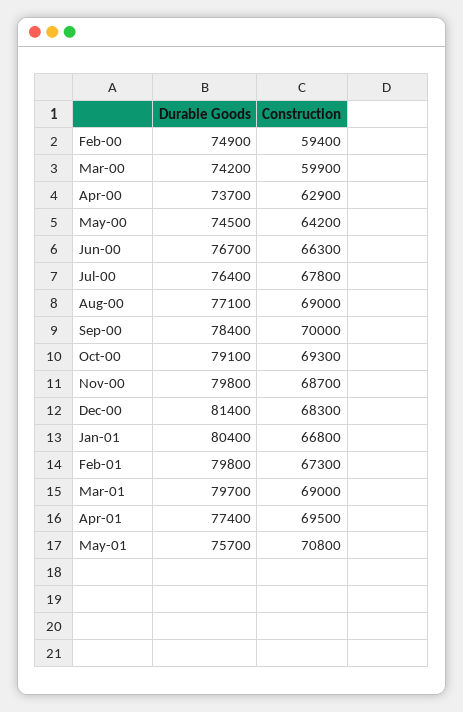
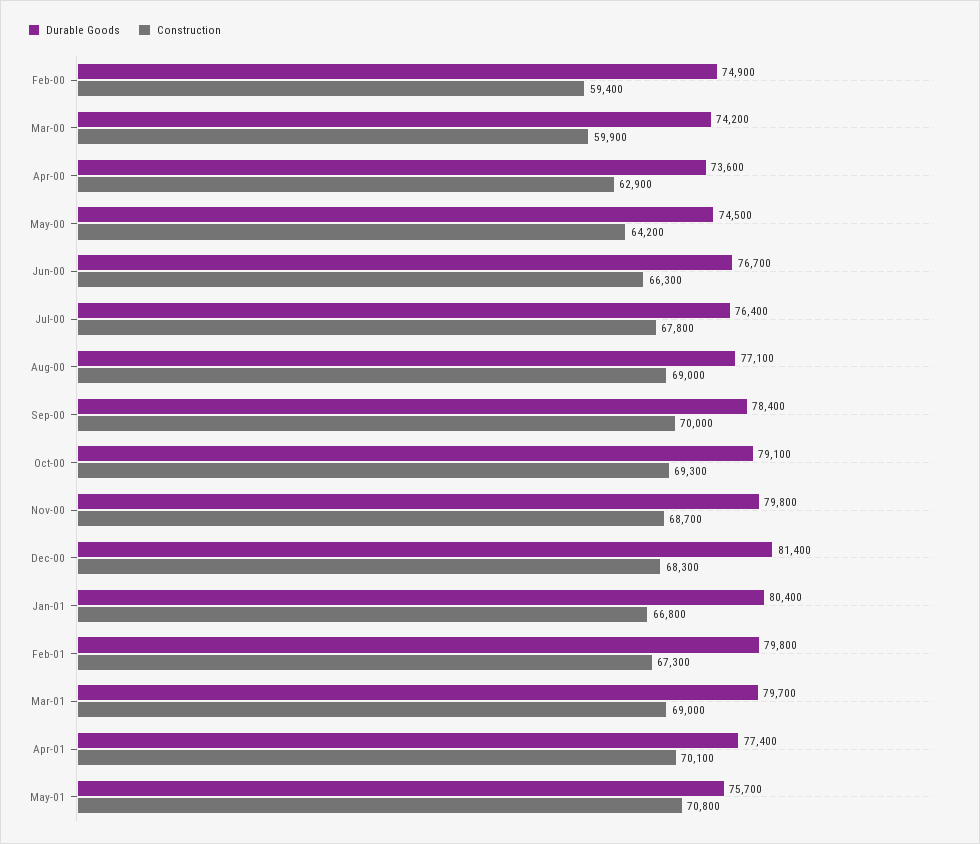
  {
    "Durable Goods": {
      "Feb-00": 74900,
      "Mar-00": 74200,
-     "Apr-00": 73700,
+     "Apr-00": 73600,
      "May-00": 74500,
      "Jun-00": 76700,
      "Jul-00": 76400,
      "Aug-00": 77100,
      "Sep-00": 78400,
      "Oct-00": 79100,
      "Nov-00": 79800,
      "Dec-00": 81400,
      "Jan-01": 80400,
      "Feb-01": 79800,
      "Mar-01": 79700,
      "Apr-01": 77400,
      "May-01": 75700
    },
    "Construction": {
      "Feb-00": 59400,
      "Mar-00": 59900,
      "Apr-00": 62900,
      "May-00": 64200,
      "Jun-00": 66300,
      "Jul-00": 67800,
      "Aug-00": 69000,
      "Sep-00": 70000,
      "Oct-00": 69300,
      "Nov-00": 68700,
      "Dec-00": 68300,
      "Jan-01": 66800,
      "Feb-01": 67300,
      "Mar-01": 69000,
-     "Apr-01": 69500,
+     "Apr-01": 70100,
      "May-01": 70800
    }
  }

